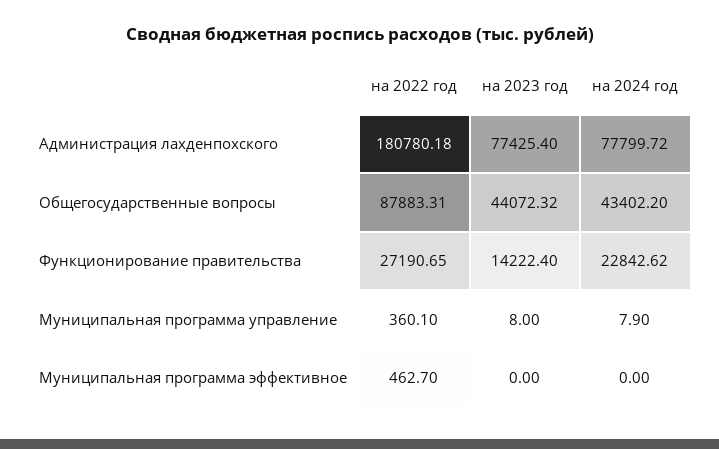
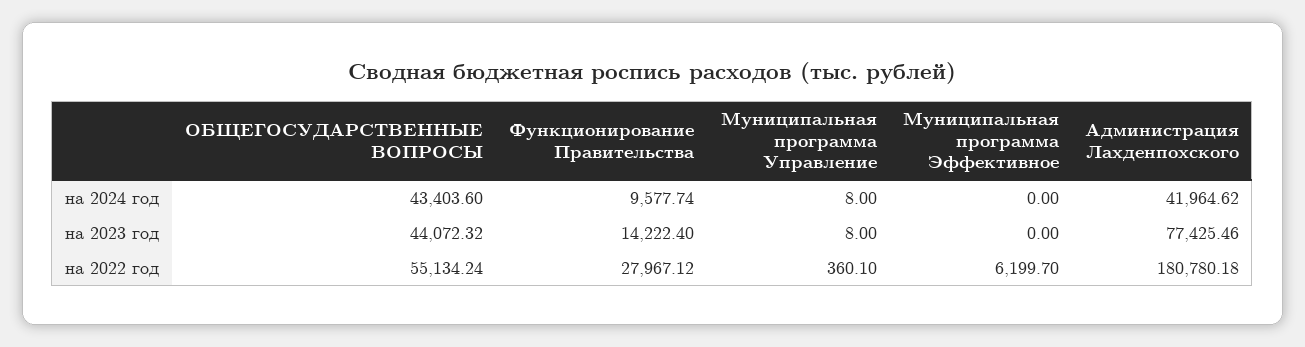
  {
    "на 2022 год": {
      "Администрация лахденпохского": 180780.18,
-     "Общегосударственные вопросы": 87883.31,
+     "Общегосударственные вопросы": 55134.24,
-     "Функционирование правительства": 27190.65,
+     "Функционирование правительства": 27967.12,
      "Муниципальная программа управление": 360.1,
-     "Муниципальная программа эффективное": 462.7
+     "Муниципальная программа эффективное": 6199.7
    },
    "на 2023 год": {
-     "Администрация лахденпохского": 77425.4,
+     "Администрация лахденпохского": 77425.46,
      "Общегосударственные вопросы": 44072.32,
      "Функционирование правительства": 14222.4,
      "Муниципальная программа управление": 8,
      "Муниципальная программа эффективное": 0
    },
    "на 2024 год": {
-     "Администрация лахденпохского": 77799.72,
+     "Администрация лахденпохского": 41964.62,
-     "Общегосударственные вопросы": 43402.2,
+     "Общегосударственные вопросы": 43403.6,
-     "Функционирование правительства": 22842.62,
+     "Функционирование правительства": 9577.74,
-     "Муниципальная программа управление": 7.9,
+     "Муниципальная программа управление": 8,
      "Муниципальная программа эффективное": 0
    }
  }

